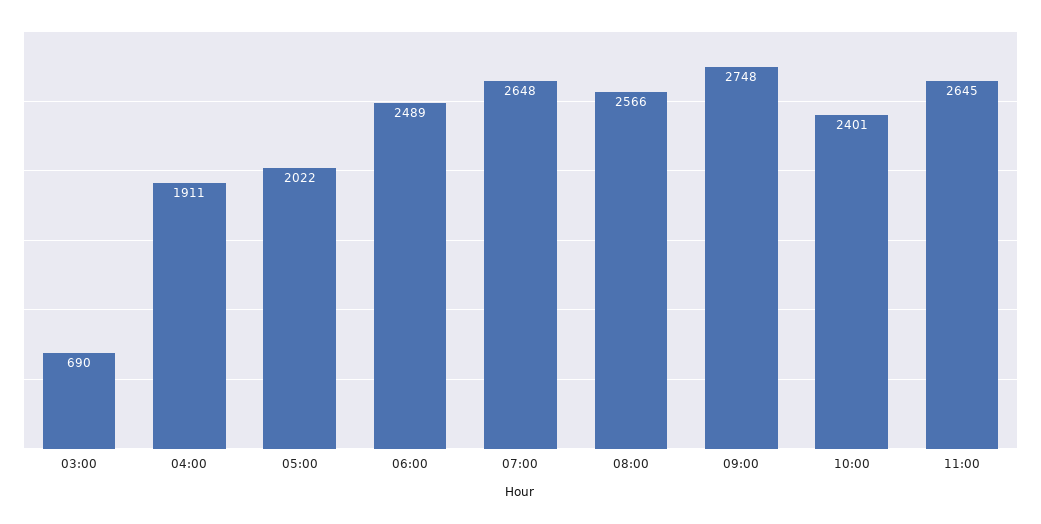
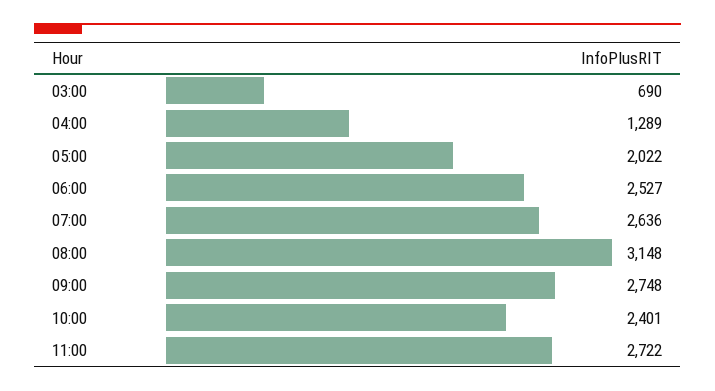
  {
    "03:00": 690,
-   "04:00": 1911,
+   "04:00": 1289,
    "05:00": 2022,
-   "06:00": 2489,
+   "06:00": 2527,
-   "07:00": 2648,
+   "07:00": 2636,
-   "08:00": 2566,
+   "08:00": 3148,
    "09:00": 2748,
    "10:00": 2401,
-   "11:00": 2645
+   "11:00": 2722
  }

